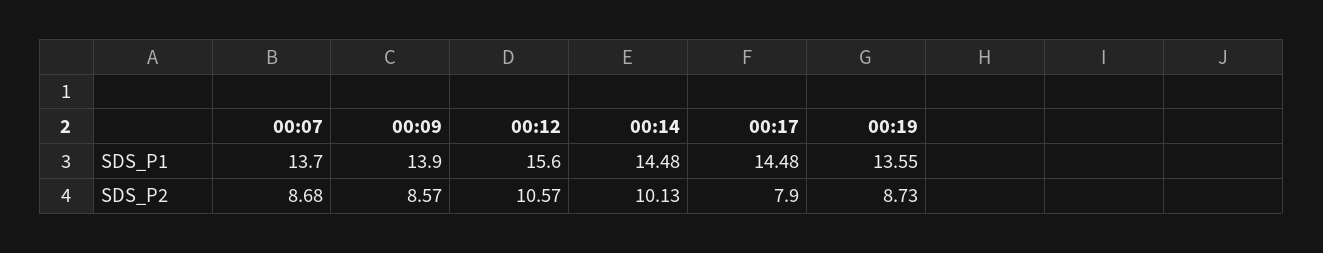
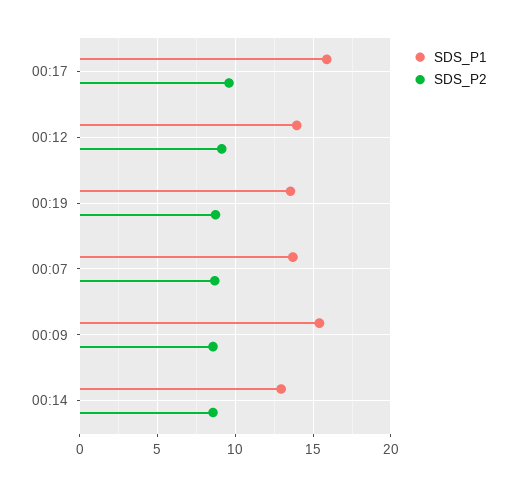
  {
    "SDS_P1": {
      "00:07": 13.7,
-     "00:09": 13.9,
+     "00:09": 15.5,
-     "00:12": 15.6,
+     "00:12": 14,
-     "00:14": 14.48,
+     "00:14": 13,
-     "00:17": 14.48,
+     "00:17": 16,
      "00:19": 13.55
    },
    "SDS_P2": {
      "00:07": 8.68,
      "00:09": 8.57,
-     "00:12": 10.57,
+     "00:12": 9,
-     "00:14": 10.13,
+     "00:14": 8.5,
-     "00:17": 7.9,
+     "00:17": 9.5,
      "00:19": 8.73
    }
  }

